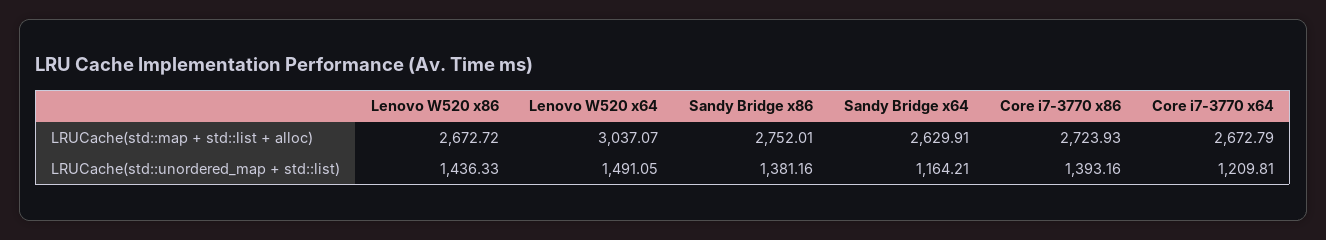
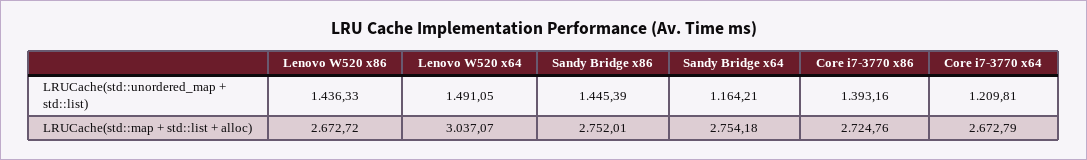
  {
    "Lenovo W520 x86": {
      "LRUCache(std::map + std::list + alloc)": 2672.72,
      "LRUCache(std::unordered_map + std::list)": 1436.33
    },
    "Lenovo W520 x64": {
      "LRUCache(std::map + std::list + alloc)": 3037.07,
      "LRUCache(std::unordered_map + std::list)": 1491.05
    },
    "Sandy Bridge x86": {
      "LRUCache(std::map + std::list + alloc)": 2752.01,
-     "LRUCache(std::unordered_map + std::list)": 1381.16
+     "LRUCache(std::unordered_map + std::list)": 1445.39
    },
    "Sandy Bridge x64": {
-     "LRUCache(std::map + std::list + alloc)": 2629.91,
+     "LRUCache(std::map + std::list + alloc)": 2754.18,
      "LRUCache(std::unordered_map + std::list)": 1164.21
    },
    "Core i7-3770 x86": {
-     "LRUCache(std::map + std::list + alloc)": 2723.93,
+     "LRUCache(std::map + std::list + alloc)": 2724.76,
      "LRUCache(std::unordered_map + std::list)": 1393.16
    },
    "Core i7-3770 x64": {
      "LRUCache(std::map + std::list + alloc)": 2672.79,
      "LRUCache(std::unordered_map + std::list)": 1209.81
    }
  }

